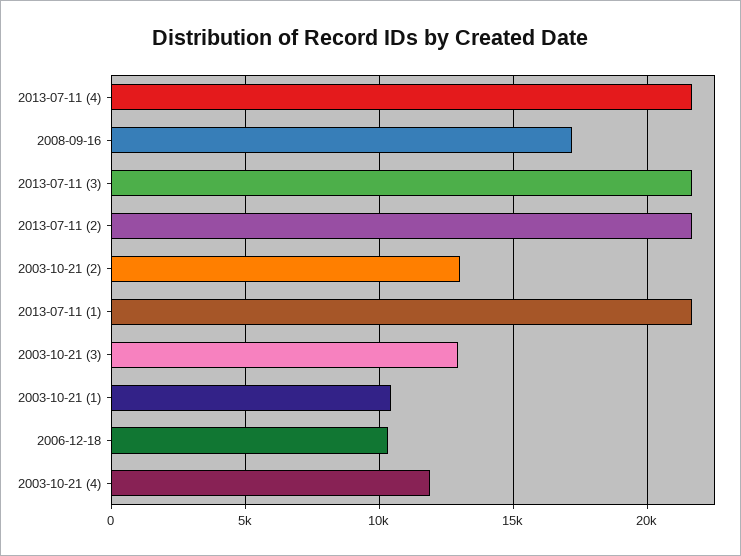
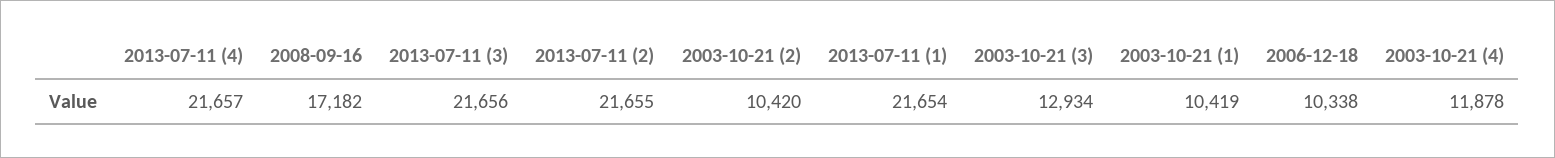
  {
    "2013-07-11 (4)": 21657,
    "2008-09-16": 17182,
    "2013-07-11 (3)": 21656,
    "2013-07-11 (2)": 21655,
-   "2003-10-21 (2)": 13000,
+   "2003-10-21 (2)": 10420,
    "2013-07-11 (1)": 21654,
    "2003-10-21 (3)": 12934,
    "2003-10-21 (1)": 10419,
    "2006-12-18": 10338,
    "2003-10-21 (4)": 11878
  }

